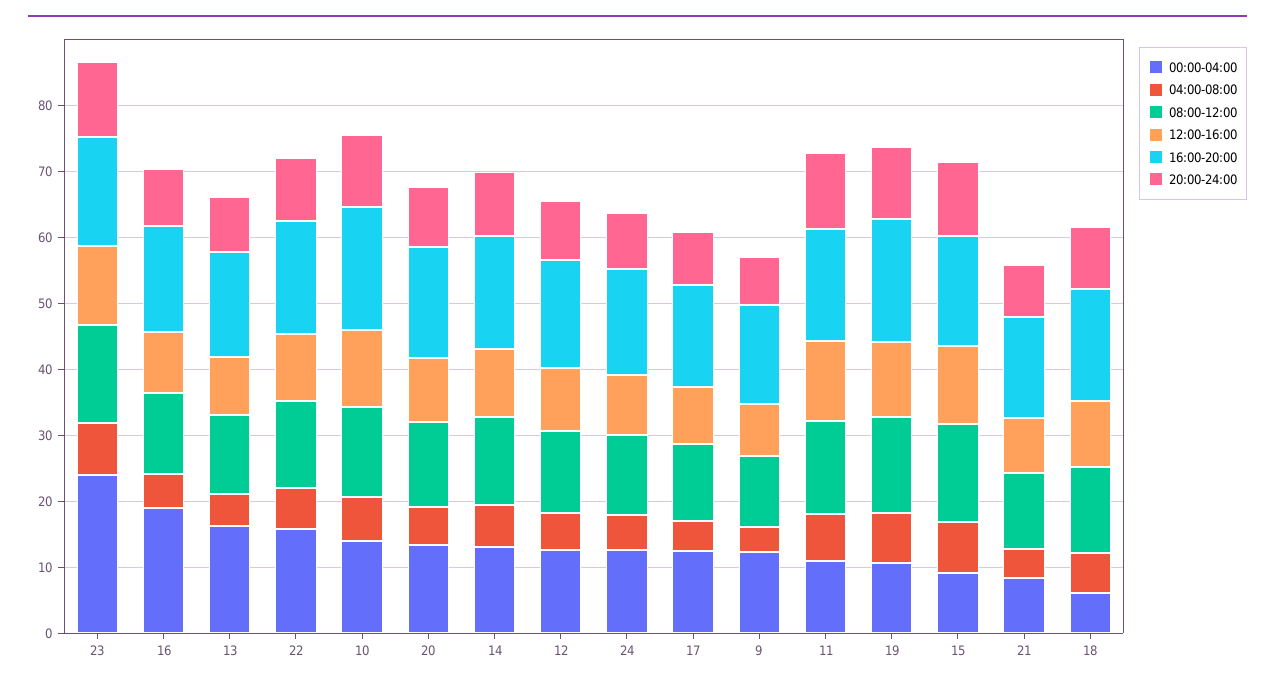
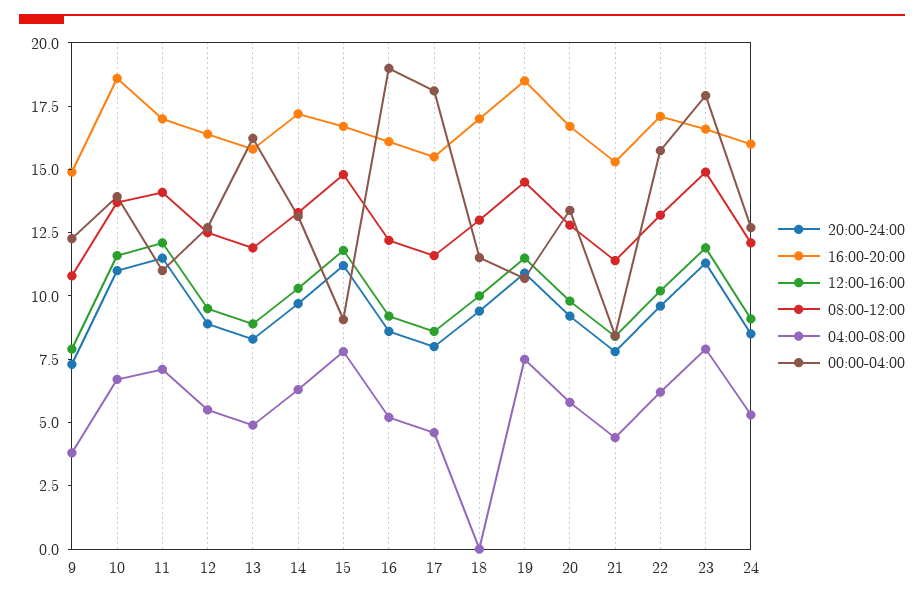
  {
    "00:00-04:00": {
-     "23": 24,
+     "23": 18,
      "16": 19,
      "13": 16,
      "22": 16,
      "10": 14,
      "20": 13.5,
      "14": 13,
      "12": 12.5,
      "24": 12.5,
-     "17": 12,
+     "17": 18,
      "9": 12.5,
      "11": 11,
      "19": 10.5,
      "15": 9,
      "21": 8.5,
-     "18": 6
+     "18": 11.5
    },
    "04:00-08:00": {
      "23": 8,
      "16": 5,
      "13": 5,
      "22": 6,
      "10": 6.5,
      "20": 6,
      "14": 6.5,
      "12": 5.5,
      "24": 5.5,
      "17": 4.5,
      "9": 4,
      "11": 7,
      "19": 7.5,
      "15": 8,
      "21": 4.5,
-     "18": 6
+     "18": 0
    },
    "08:00-12:00": {
      "23": 15,
      "16": 12,
      "13": 12,
      "22": 13,
      "10": 13.5,
      "20": 13,
      "14": 13.5,
      "12": 12.5,
      "24": 12,
      "17": 11.5,
      "9": 11,
      "11": 14,
      "19": 14.5,
      "15": 15,
      "21": 11.5,
      "18": 13
    },
    "12:00-16:00": {
      "23": 12,
      "16": 9,
      "13": 9,
      "22": 10,
      "10": 11.5,
      "20": 10,
      "14": 10.5,
      "12": 9.5,
      "24": 9,
      "17": 8.5,
      "9": 8,
      "11": 12,
      "19": 11.5,
      "15": 12,
      "21": 8.5,
      "18": 10
    },
    "16:00-20:00": {
      "23": 16.5,
      "16": 16,
      "13": 16,
      "22": 17,
      "10": 18.5,
      "20": 16.5,
      "14": 17,
      "12": 16.5,
      "24": 16,
      "17": 15.5,
      "9": 15,
      "11": 17,
      "19": 18.5,
      "15": 16.5,
      "21": 15.5,
      "18": 17
    },
    "20:00-24:00": {
      "23": 11.5,
      "16": 8.5,
      "13": 8.5,
      "22": 9.5,
      "10": 11,
      "20": 9,
      "14": 9.5,
      "12": 9,
      "24": 8.5,
      "17": 8,
      "9": 7.5,
      "11": 11.5,
      "19": 11,
      "15": 11,
      "21": 8,
      "18": 9.5
    }
  }

